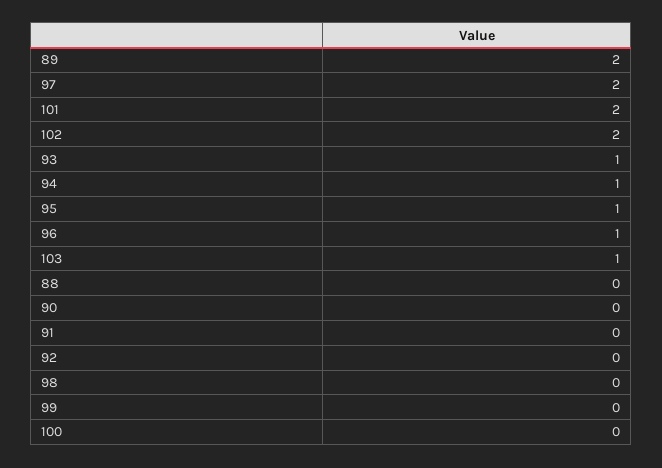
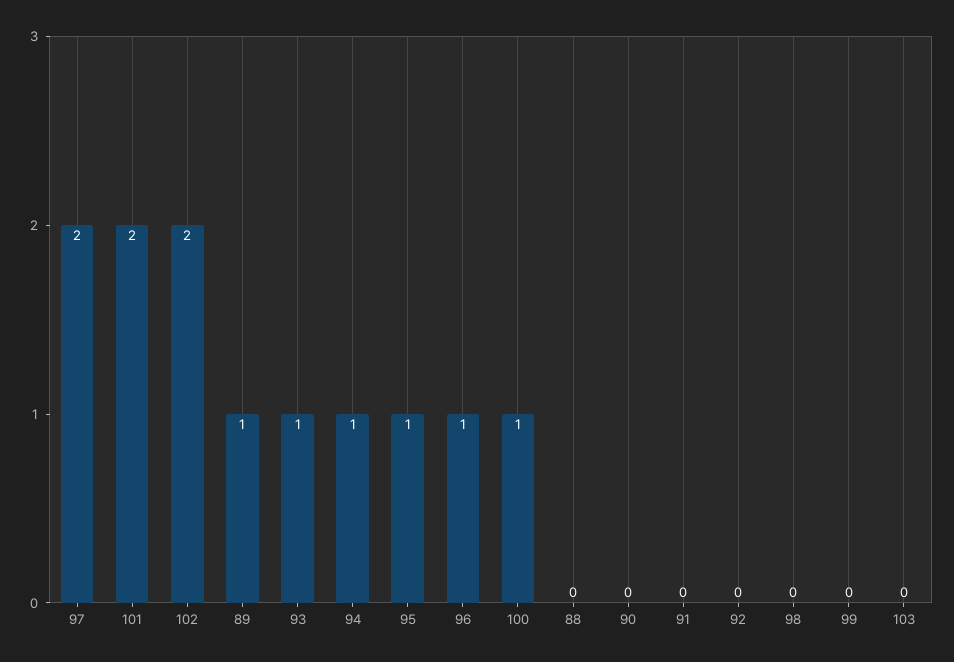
  {
-   "89": 2,
+   "89": 1,
    "97": 2,
    "101": 2,
    "102": 2,
    "93": 1,
    "94": 1,
    "95": 1,
    "96": 1,
-   "103": 1,
+   "103": 0,
    "88": 0,
    "90": 0,
    "91": 0,
    "92": 0,
    "98": 0,
    "99": 0,
-   "100": 0
+   "100": 1
  }

